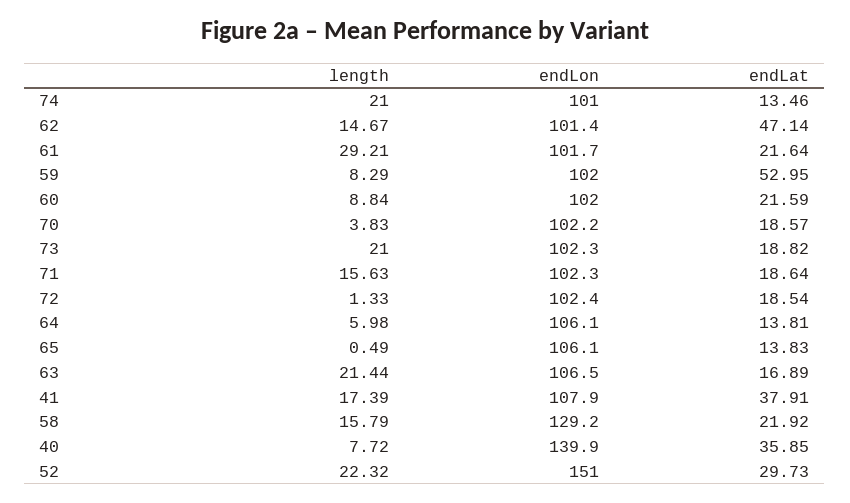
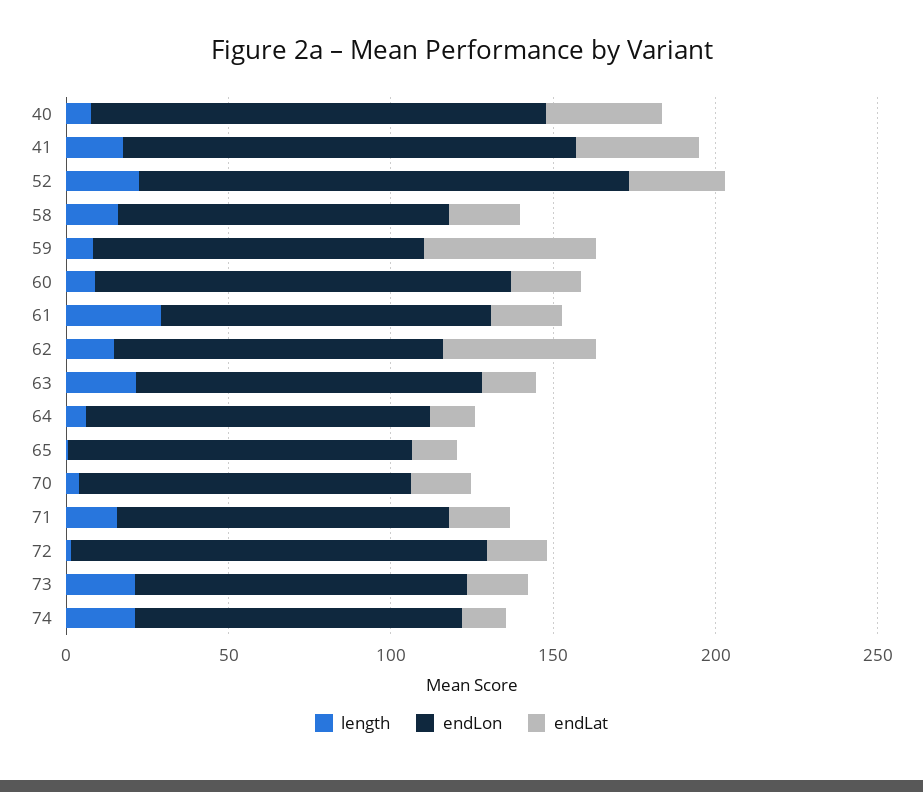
  {
    "length": {
      "74": 21,
      "62": 14.67,
      "61": 29.21,
      "59": 8.29,
      "60": 8.84,
      "70": 3.83,
      "73": 21,
      "71": 15.63,
      "72": 1.33,
      "64": 5.98,
      "65": 0.49,
      "63": 21.44,
      "41": 17.39,
      "58": 15.79,
      "40": 7.72,
      "52": 22.32
    },
    "endLon": {
      "74": 101,
      "62": 101.4,
      "61": 101.7,
      "59": 102,
-     "60": 102,
+     "60": 130,
      "70": 102.2,
      "73": 102.3,
      "71": 102.3,
-     "72": 102.4,
+     "72": 130,
      "64": 106.1,
      "65": 106.1,
      "63": 106.5,
-     "41": 107.9,
+     "41": 140,
-     "58": 129.2,
+     "58": 100,
      "40": 139.9,
      "52": 151
    },
    "endLat": {
      "74": 13.46,
      "62": 47.14,
      "61": 21.64,
      "59": 52.95,
      "60": 21.59,
      "70": 18.57,
      "73": 18.82,
      "71": 18.64,
      "72": 18.54,
      "64": 13.81,
      "65": 13.83,
      "63": 16.89,
      "41": 37.91,
      "58": 21.92,
      "40": 35.85,
      "52": 29.73
    }
  }

